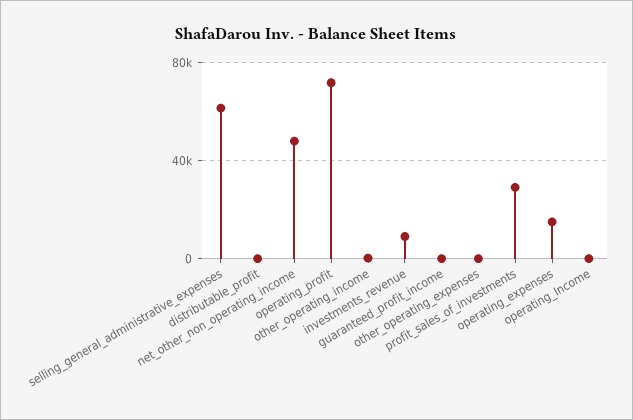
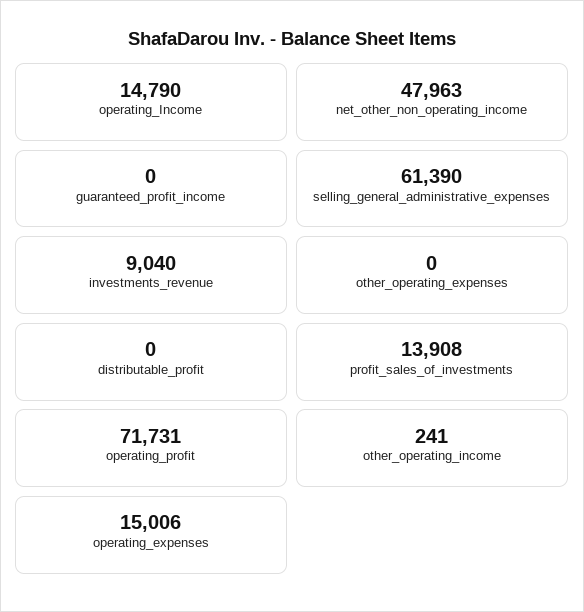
  {
    "selling_general_administrative_expenses": 61390,
    "distributable_profit": 0,
    "net_other_non_operating_income": 47963,
    "operating_profit": 71731,
    "other_operating_income": 241,
    "investments_revenue": 9040,
    "guaranteed_profit_income": 0,
    "other_operating_expenses": 0,
-   "profit_sales_of_investments": 30000,
+   "profit_sales_of_investments": 13908,
    "operating_expenses": 15006,
-   "operating_Income": 0
+   "operating_Income": 14790
  }

